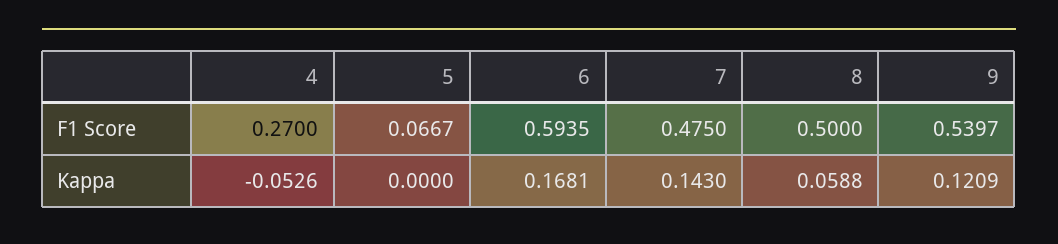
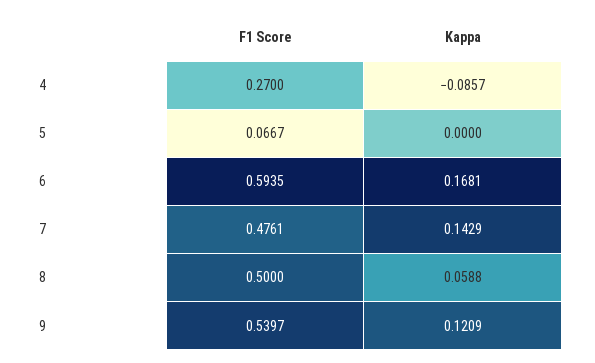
  {
    "4": {
      "F1 Score": 0.27,
-     "Kappa": -0.0526
+     "Kappa": -0.0857
    },
    "5": {
      "F1 Score": 0.0667,
      "Kappa": 0
    },
    "6": {
      "F1 Score": 0.5935,
      "Kappa": 0.1681
    },
    "7": {
-     "F1 Score": 0.475,
+     "F1 Score": 0.4761,
-     "Kappa": 0.143
+     "Kappa": 0.1429
    },
    "8": {
      "F1 Score": 0.5,
      "Kappa": 0.0588
    },
    "9": {
      "F1 Score": 0.5397,
      "Kappa": 0.1209
    }
  }

